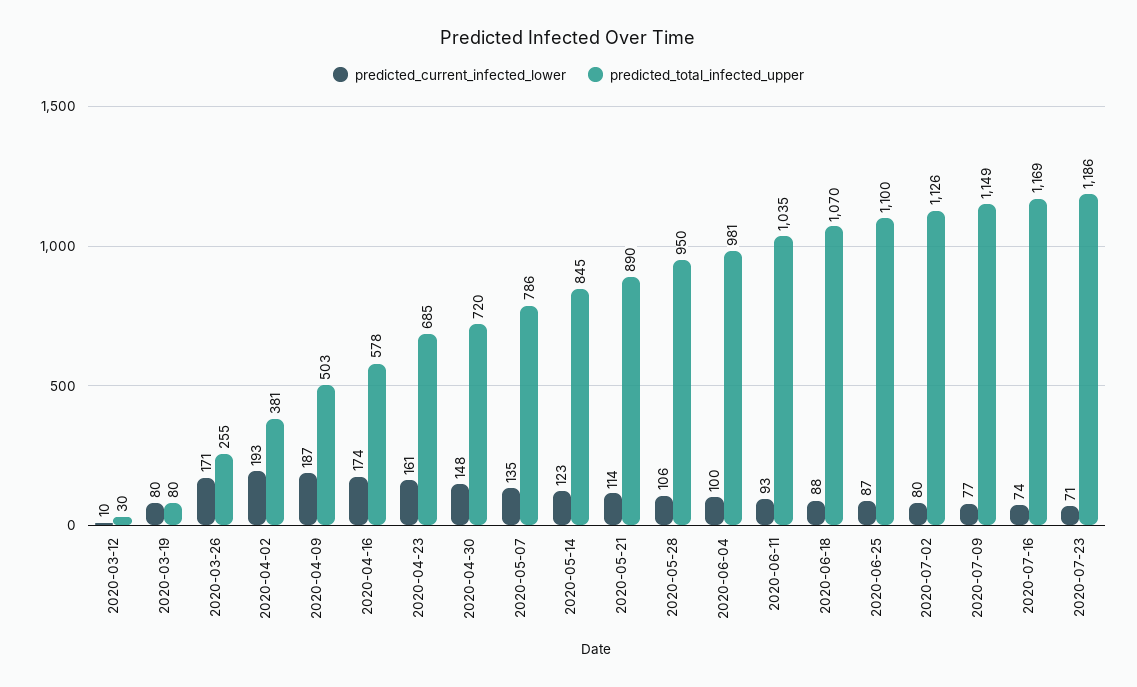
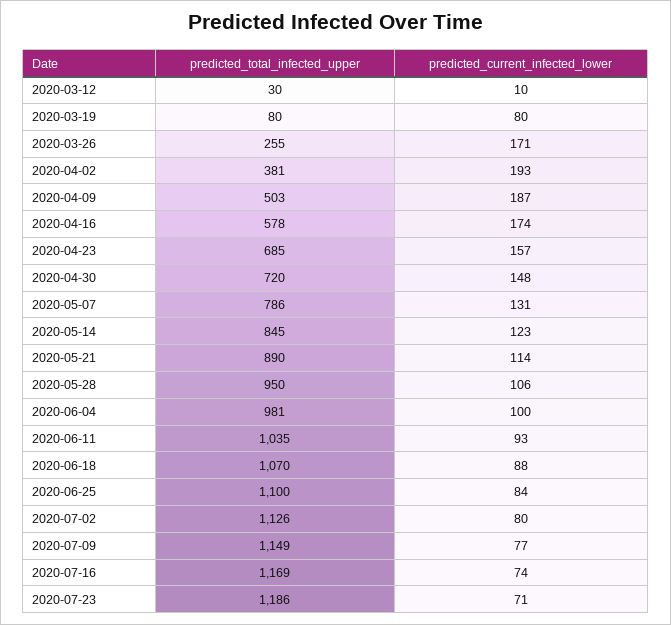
  {
    "predicted_current_infected_lower": {
      "2020-03-12": 10,
      "2020-03-19": 80,
      "2020-03-26": 171,
      "2020-04-02": 193,
      "2020-04-09": 187,
      "2020-04-16": 174,
-     "2020-04-23": 161,
+     "2020-04-23": 157,
      "2020-04-30": 148,
-     "2020-05-07": 135,
+     "2020-05-07": 131,
      "2020-05-14": 123,
      "2020-05-21": 114,
      "2020-05-28": 106,
      "2020-06-04": 100,
      "2020-06-11": 93,
      "2020-06-18": 88,
-     "2020-06-25": 87,
+     "2020-06-25": 84,
      "2020-07-02": 80,
      "2020-07-09": 77,
      "2020-07-16": 74,
      "2020-07-23": 71
    },
    "predicted_total_infected_upper": {
      "2020-03-12": 30,
      "2020-03-19": 80,
      "2020-03-26": 255,
      "2020-04-02": 381,
      "2020-04-09": 503,
      "2020-04-16": 578,
      "2020-04-23": 685,
      "2020-04-30": 720,
      "2020-05-07": 786,
      "2020-05-14": 845,
      "2020-05-21": 890,
      "2020-05-28": 950,
      "2020-06-04": 981,
      "2020-06-11": 1035,
      "2020-06-18": 1070,
      "2020-06-25": 1100,
      "2020-07-02": 1126,
      "2020-07-09": 1149,
      "2020-07-16": 1169,
      "2020-07-23": 1186
    }
  }

